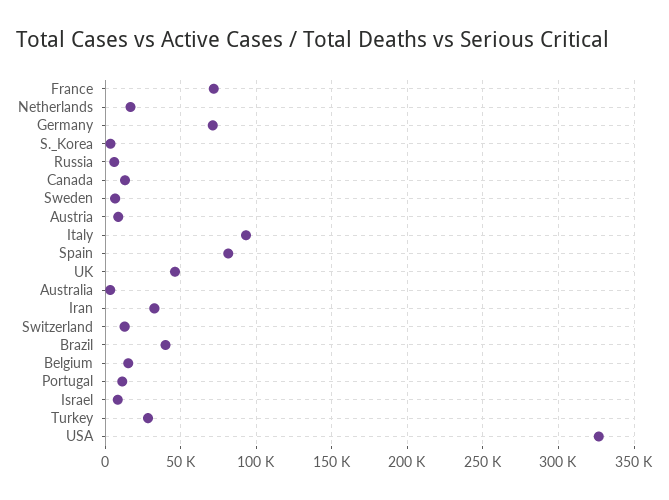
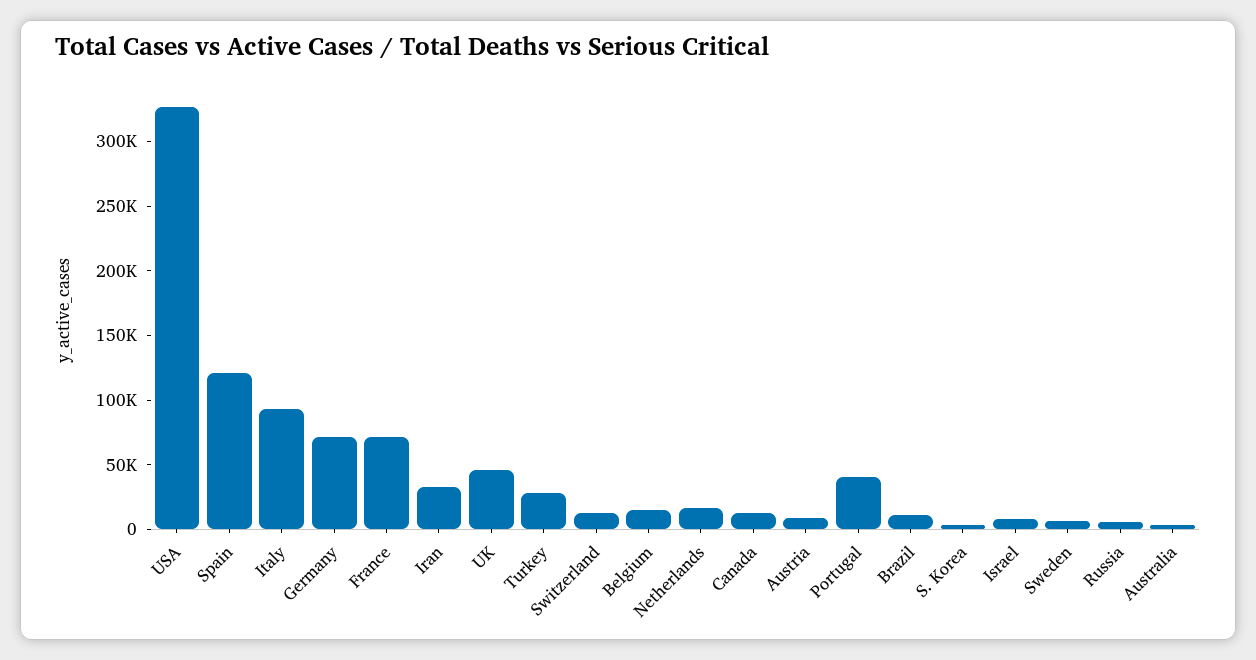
  {
    "France": 70000,
    "Netherlands": 15000,
    "Germany": 70000,
    "S._Korea": 5000,
    "Russia": 5000,
    "Canada": 15000,
    "Sweden": 5000,
    "Austria": 10000,
    "Italy": 95000,
-   "Spain": 80000,
+   "Spain": 120000,
    "UK": 45000,
    "Australia": 5000,
    "Iran": 35000,
    "Switzerland": 15000,
-   "Brazil": 40000,
+   "Brazil": 10000,
    "Belgium": 15000,
-   "Portugal": 10000,
+   "Portugal": 40000,
    "Israel": 10000,
    "Turkey": 30000,
    "USA": 325000
  }

